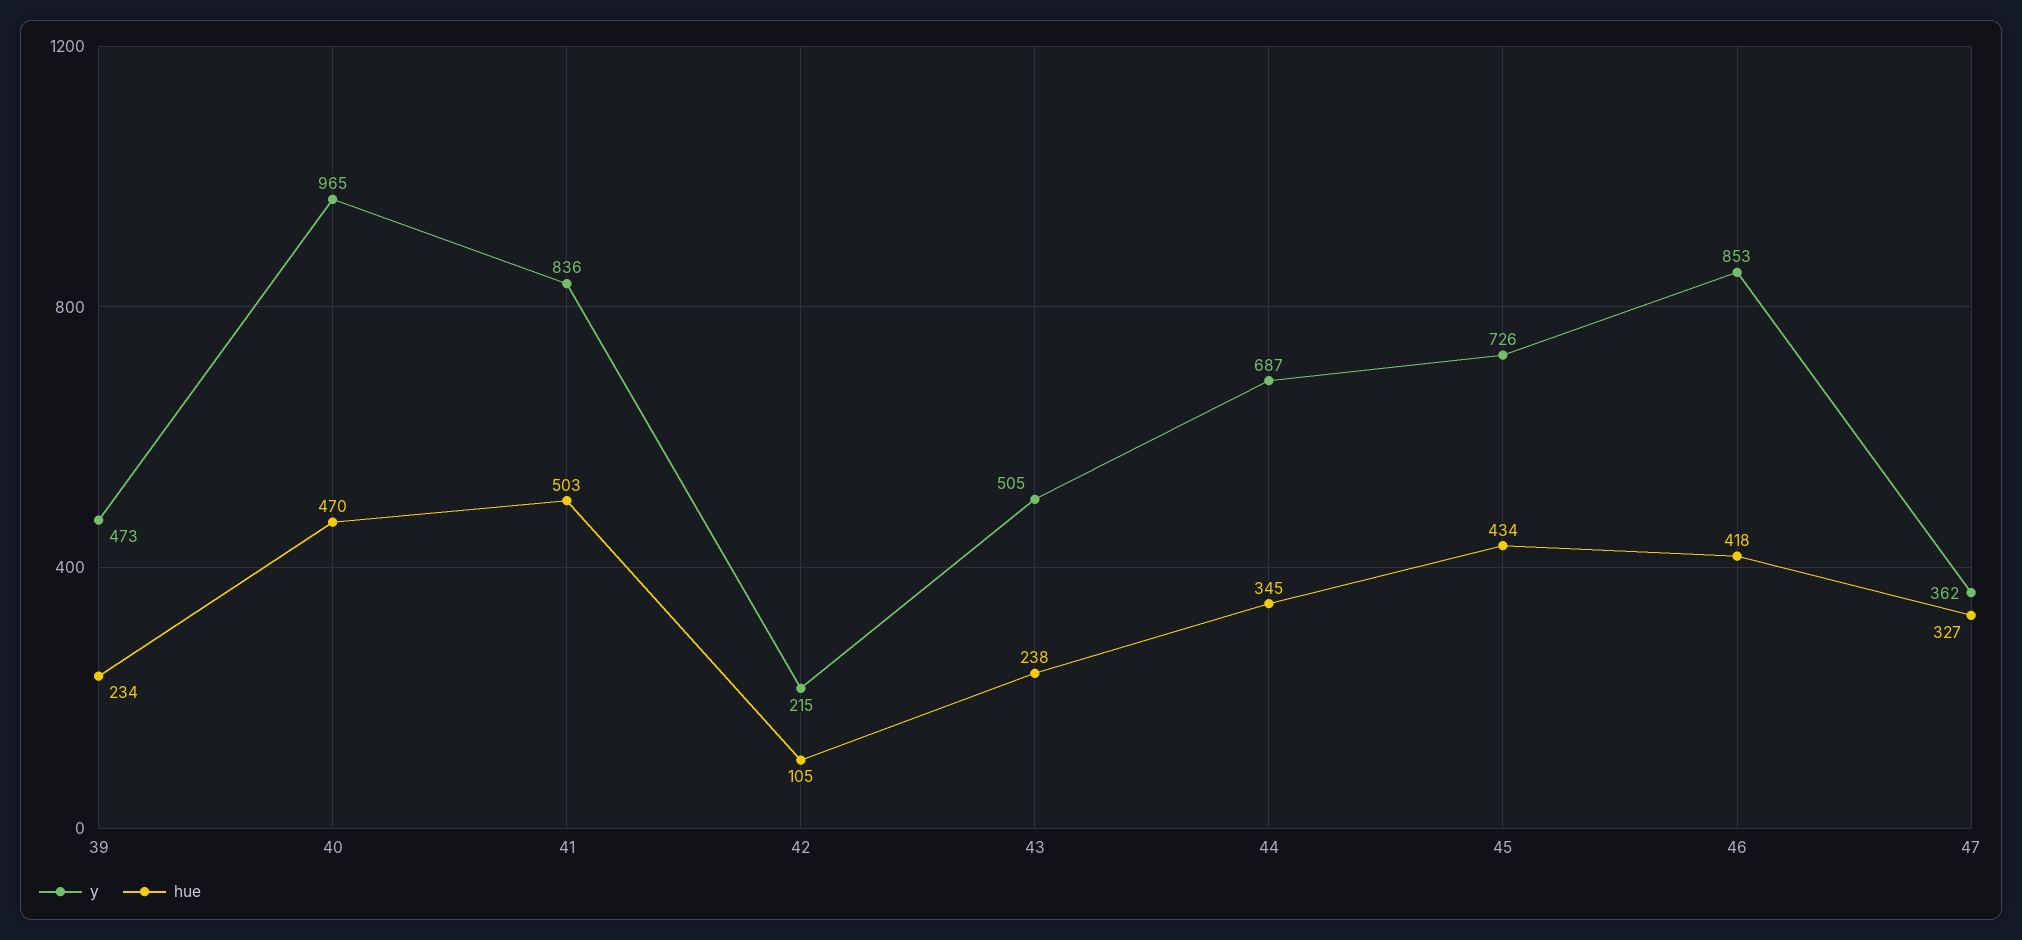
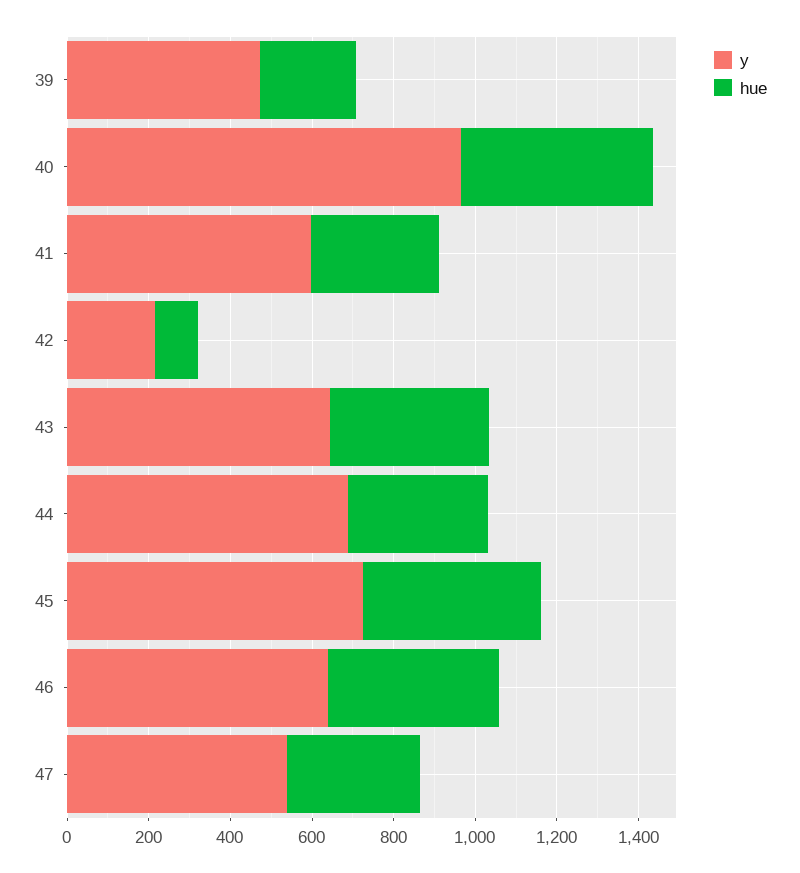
  {
    "y": {
      "39": 473,
      "40": 965,
-     "41": 836,
+     "41": 600,
      "42": 215,
-     "43": 505,
+     "43": 650,
      "44": 687,
      "45": 726,
-     "46": 853,
+     "46": 650,
-     "47": 362
+     "47": 550
    },
    "hue": {
      "39": 234,
      "40": 470,
-     "41": 503,
+     "41": 300,
      "42": 105,
-     "43": 238,
+     "43": 400,
      "44": 345,
      "45": 434,
      "46": 418,
      "47": 327
    }
  }

